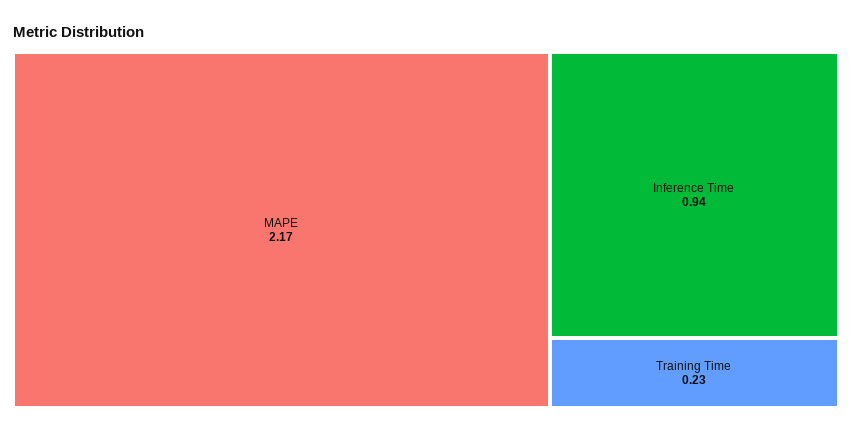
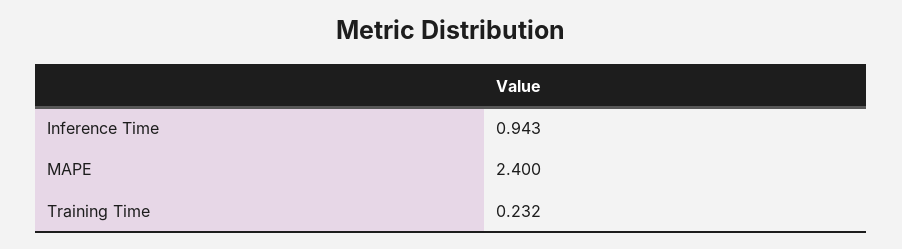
  {
-   "MAPE": 2.17,
+   "MAPE": 2.4,
    "Inference Time": 0.943,
    "Training Time": 0.232
  }

